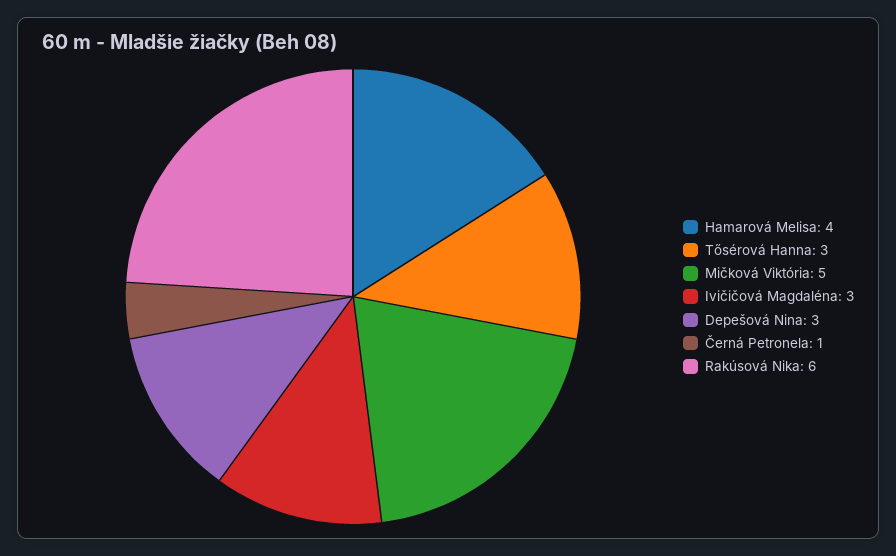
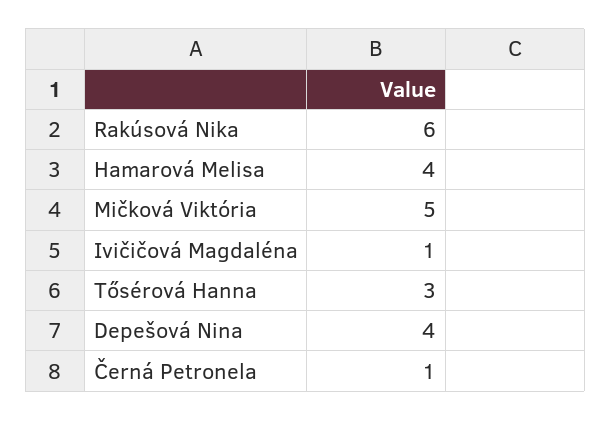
  {
    "Hamarová Melisa": 4,
    "Tősérová Hanna": 3,
    "Mičková Viktória": 5,
-   "Ivičičová Magdaléna": 3,
+   "Ivičičová Magdaléna": 1,
-   "Depešová Nina": 3,
+   "Depešová Nina": 4,
    "Černá Petronela": 1,
    "Rakúsová Nika": 6
  }

